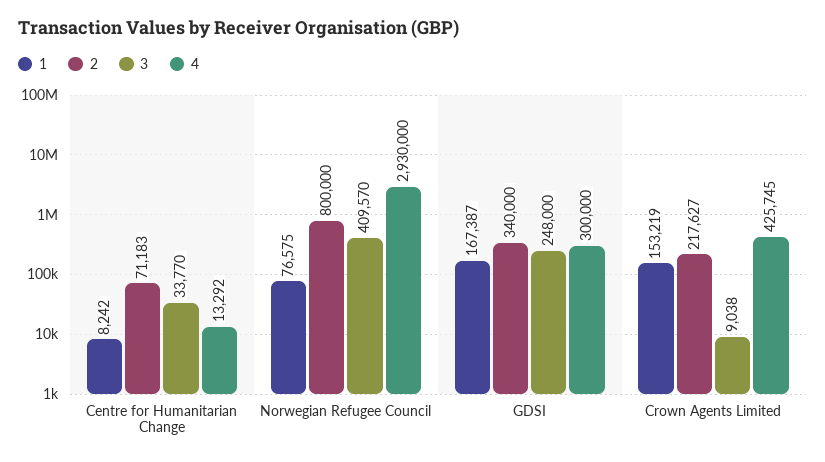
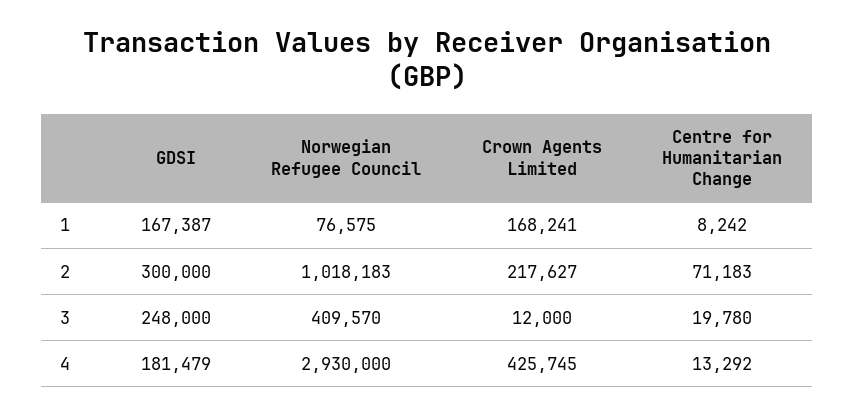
  {
    "1": {
      "Centre for Humanitarian Change": 8242,
      "Norwegian Refugee Council": 76575,
      "GDSI": 167387,
-     "Crown Agents Limited": 153219
+     "Crown Agents Limited": 168241
    },
    "2": {
      "Centre for Humanitarian Change": 71183,
-     "Norwegian Refugee Council": 800000,
+     "Norwegian Refugee Council": 1018183,
-     "GDSI": 340000,
+     "GDSI": 300000,
      "Crown Agents Limited": 217627
    },
    "3": {
-     "Centre for Humanitarian Change": 33770,
+     "Centre for Humanitarian Change": 19780,
      "Norwegian Refugee Council": 409570,
      "GDSI": 248000,
-     "Crown Agents Limited": 9038
+     "Crown Agents Limited": 12000
    },
    "4": {
      "Centre for Humanitarian Change": 13292,
      "Norwegian Refugee Council": 2930000,
-     "GDSI": 300000,
+     "GDSI": 181479,
      "Crown Agents Limited": 425745
    }
  }

